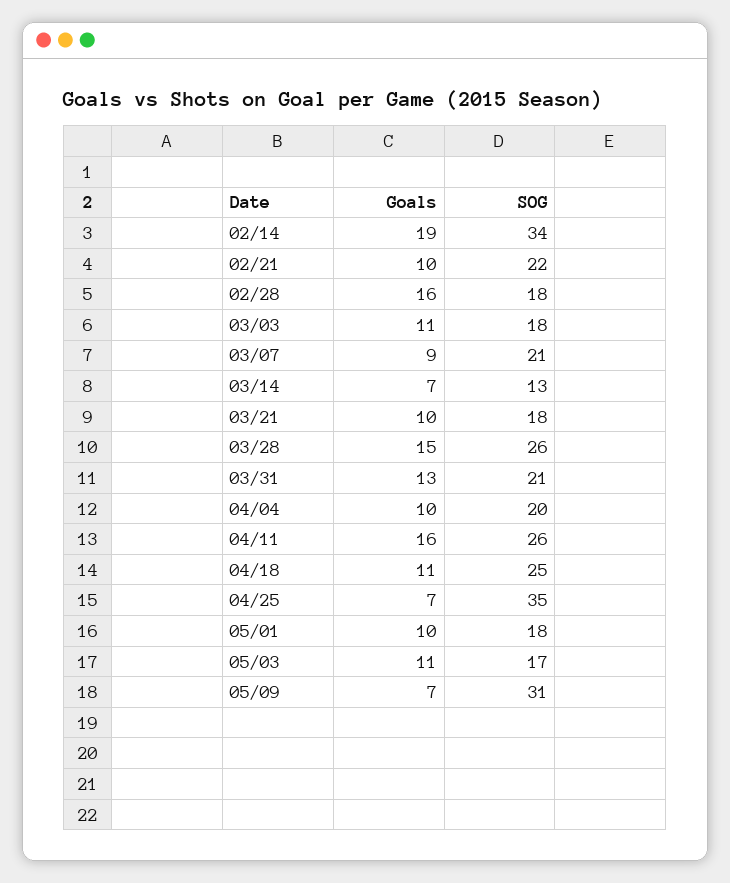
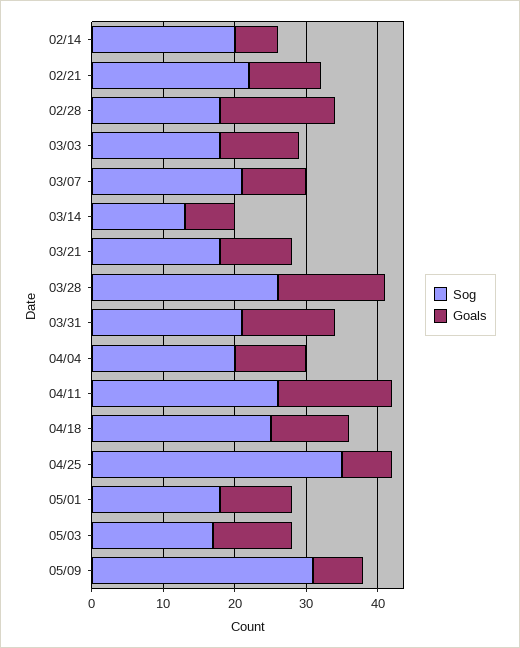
  {
    "Goals": {
-     "02/14": 19,
+     "02/14": 5,
      "02/21": 10,
      "02/28": 16,
      "03/03": 11,
      "03/07": 9,
      "03/14": 7,
      "03/21": 10,
      "03/28": 15,
      "03/31": 13,
      "04/04": 10,
      "04/11": 16,
      "04/18": 11,
      "04/25": 7,
      "05/01": 10,
      "05/03": 11,
      "05/09": 7
    },
    "SOG": {
-     "02/14": 34,
+     "02/14": 20,
      "02/21": 22,
      "02/28": 18,
      "03/03": 18,
      "03/07": 21,
      "03/14": 13,
      "03/21": 18,
      "03/28": 26,
      "03/31": 21,
      "04/04": 20,
      "04/11": 26,
      "04/18": 25,
      "04/25": 35,
      "05/01": 18,
      "05/03": 17,
      "05/09": 31
    }
  }

